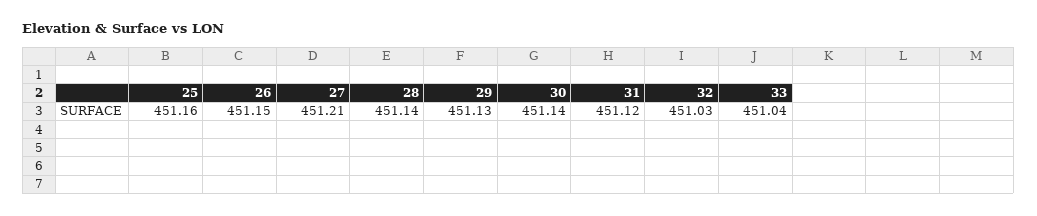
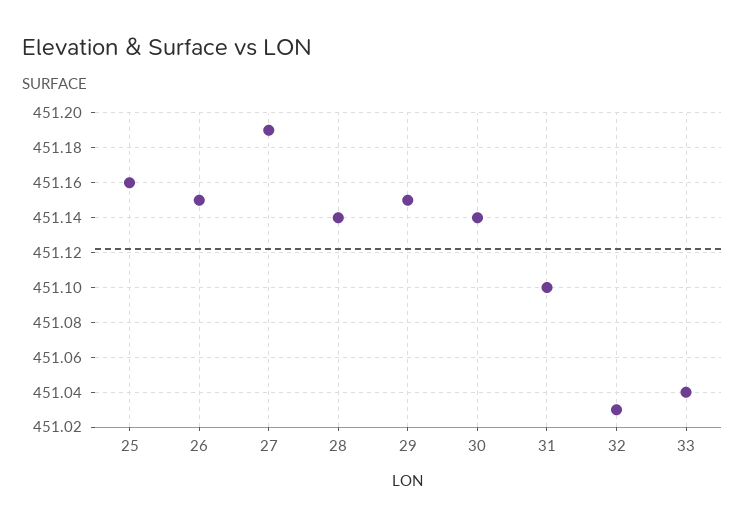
  {
    "25": 451.16,
    "26": 451.15,
-   "27": 451.21,
+   "27": 451.19,
    "28": 451.14,
-   "29": 451.13,
+   "29": 451.15,
    "30": 451.14,
-   "31": 451.12,
+   "31": 451.1,
    "32": 451.03,
    "33": 451.04
  }

